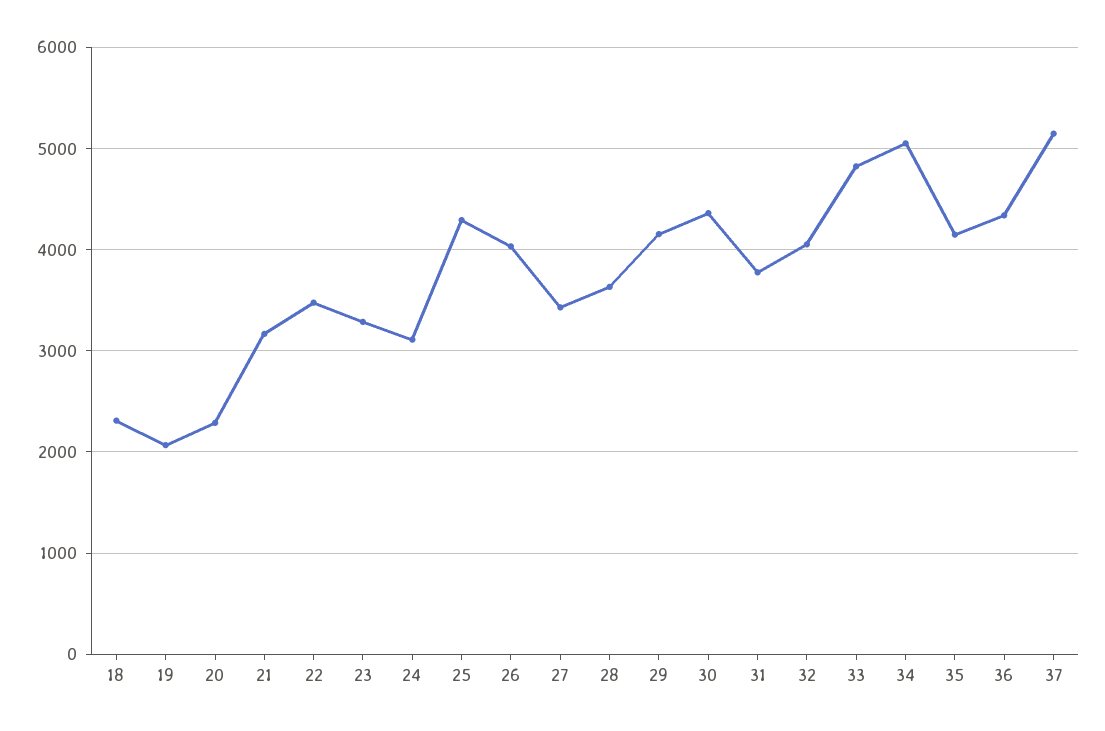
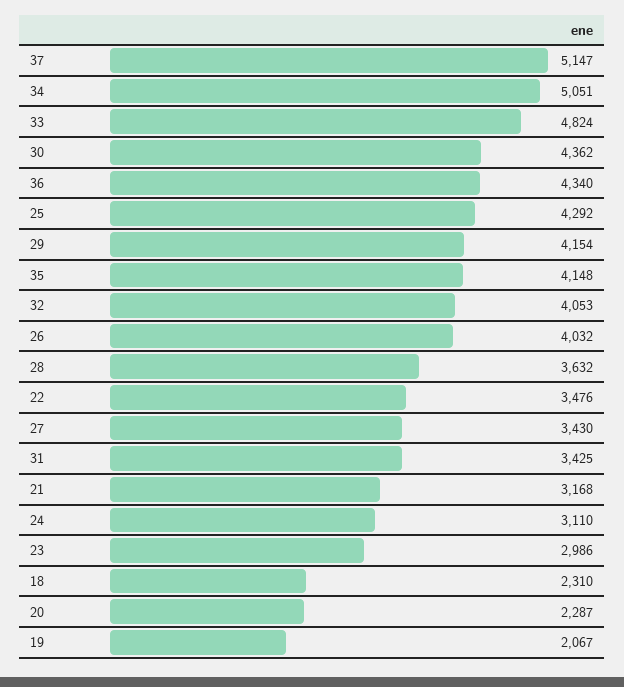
  {
    "18": 2310,
    "19": 2067,
    "20": 2287,
    "21": 3168,
    "22": 3476,
-   "23": 3300,
+   "23": 2986,
    "24": 3110,
    "25": 4292,
    "26": 4032,
    "27": 3430,
    "28": 3632,
    "29": 4154,
    "30": 4362,
-   "31": 3800,
+   "31": 3425,
    "32": 4053,
    "33": 4824,
    "34": 5051,
    "35": 4148,
    "36": 4340,
    "37": 5147
  }

